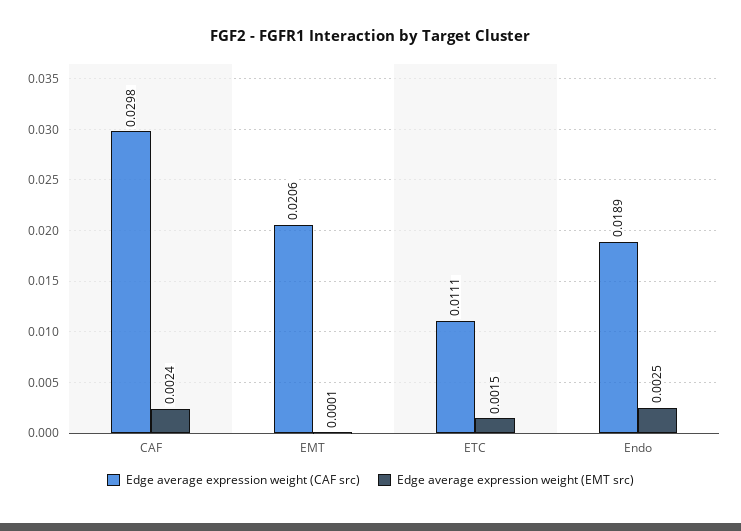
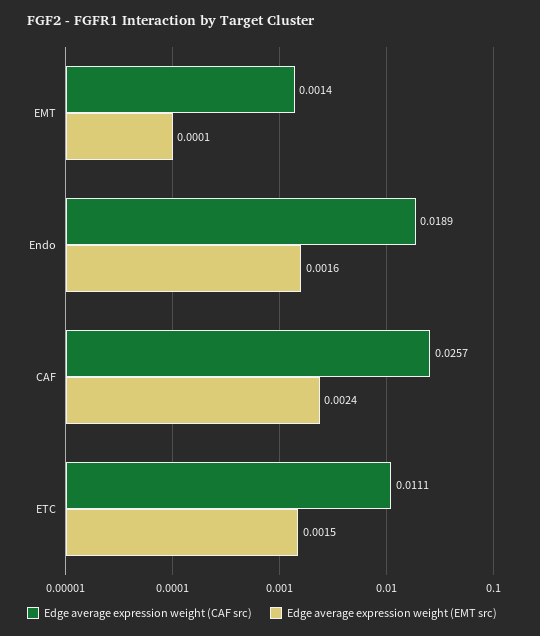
  {
    "Edge average expression weight (CAF src)": {
-     "CAF": 0.0298,
+     "CAF": 0.0257,
-     "EMT": 0.0206,
+     "EMT": 0.0014,
      "ETC": 0.0111,
      "Endo": 0.0189
    },
    "Edge average expression weight (EMT src)": {
      "CAF": 0.0024,
      "EMT": 0.0001,
      "ETC": 0.0015,
-     "Endo": 0.0025
+     "Endo": 0.0016
    }
  }

